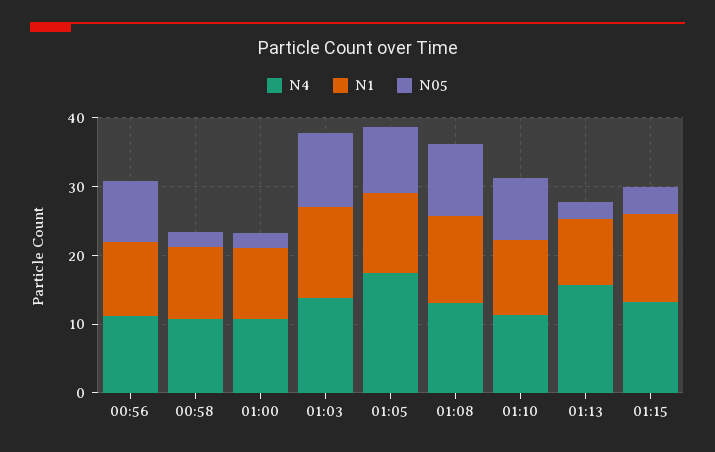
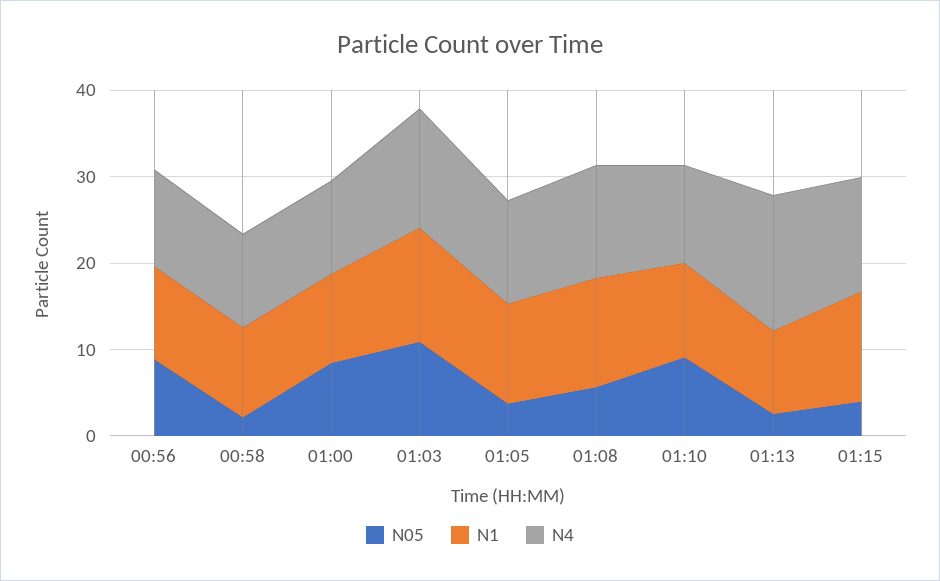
  {
    "N4": {
      "00:56": 12,
      "00:58": 10,
      "01:00": 10,
      "01:03": 14,
-     "01:05": 18,
+     "01:05": 12,
      "01:08": 14,
      "01:10": 12,
      "01:13": 16,
      "01:15": 14
    },
    "N1": {
      "00:56": 10,
      "00:58": 10,
      "01:00": 10,
      "01:03": 14,
      "01:05": 12,
      "01:08": 12,
      "01:10": 10,
      "01:13": 10,
      "01:15": 12
    },
    "N05": {
      "00:56": 8,
      "00:58": 2,
-     "01:00": 2,
+     "01:00": 8,
      "01:03": 10,
-     "01:05": 10,
+     "01:05": 4,
-     "01:08": 10,
+     "01:08": 6,
      "01:10": 10,
      "01:13": 2,
      "01:15": 4
    }
  }

